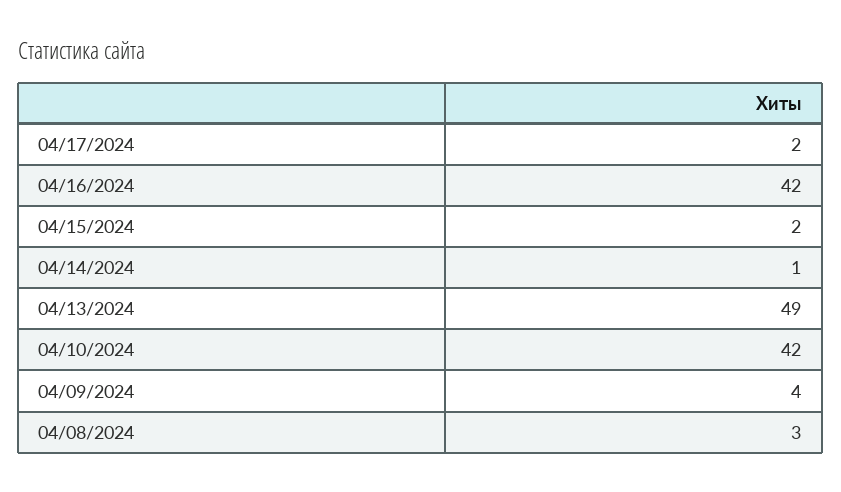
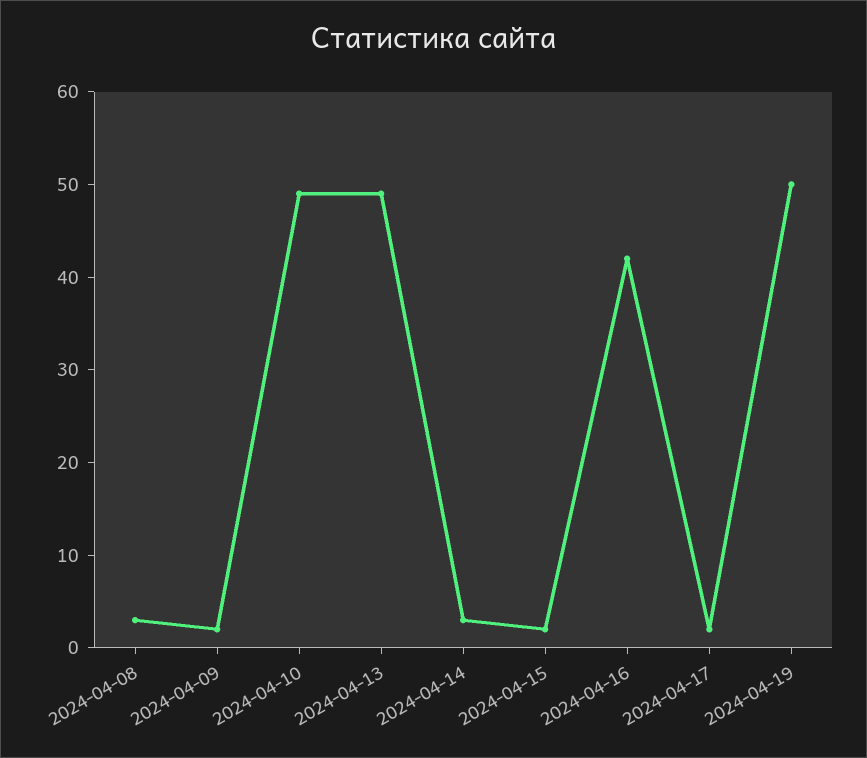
  {
    "04/17/2024": 2,
    "04/16/2024": 42,
    "04/15/2024": 2,
-   "04/14/2024": 1,
+   "04/14/2024": 3,
    "04/13/2024": 49,
-   "04/10/2024": 42,
+   "04/10/2024": 49,
-   "04/09/2024": 4,
+   "04/09/2024": 2,
-   "04/08/2024": 3
+   "04/08/2024": 3,
+   "2024-04-19": 50
  }

